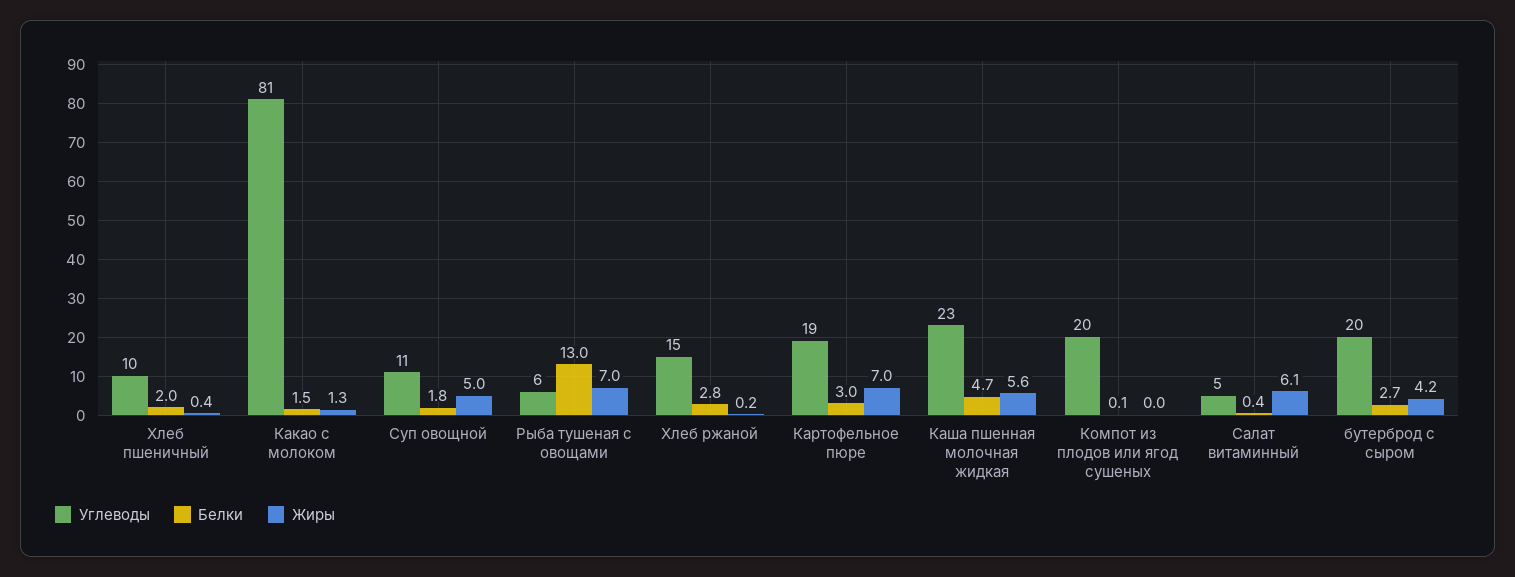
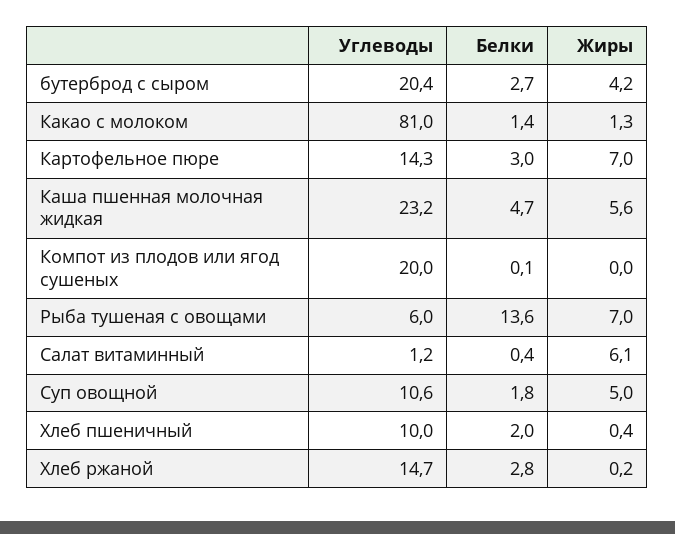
  {
    "Углеводы": {
      "Хлеб пшеничный": 10,
      "Какао с молоком": 81,
      "Суп овощной": 10.6,
      "Рыба тушеная с овощами": 6,
      "Хлеб ржаной": 14.7,
-     "Картофельное пюре": 19,
+     "Картофельное пюре": 14.3,
      "Каша пшенная молочная жидкая": 23.2,
      "Компот из плодов или ягод сушеных": 20,
-     "Салат витаминный": 5,
+     "Салат витаминный": 1.2,
      "бутерброд с сыром": 20.4
    },
    "Белки": {
      "Хлеб пшеничный": 2,
-     "Какао с молоком": 1.5,
+     "Какао с молоком": 1.4,
      "Суп овощной": 1.8,
-     "Рыба тушеная с овощами": 13,
+     "Рыба тушеная с овощами": 13.6,
      "Хлеб ржаной": 2.8,
      "Картофельное пюре": 3,
      "Каша пшенная молочная жидкая": 4.7,
      "Компот из плодов или ягод сушеных": 0.1,
      "Салат витаминный": 0.4,
      "бутерброд с сыром": 2.7
    },
    "Жиры": {
      "Хлеб пшеничный": 0.4,
      "Какао с молоком": 1.3,
      "Суп овощной": 5,
      "Рыба тушеная с овощами": 7,
      "Хлеб ржаной": 0.2,
      "Картофельное пюре": 7,
      "Каша пшенная молочная жидкая": 5.6,
      "Компот из плодов или ягод сушеных": 0,
      "Салат витаминный": 6.1,
      "бутерброд с сыром": 4.2
    }
  }

